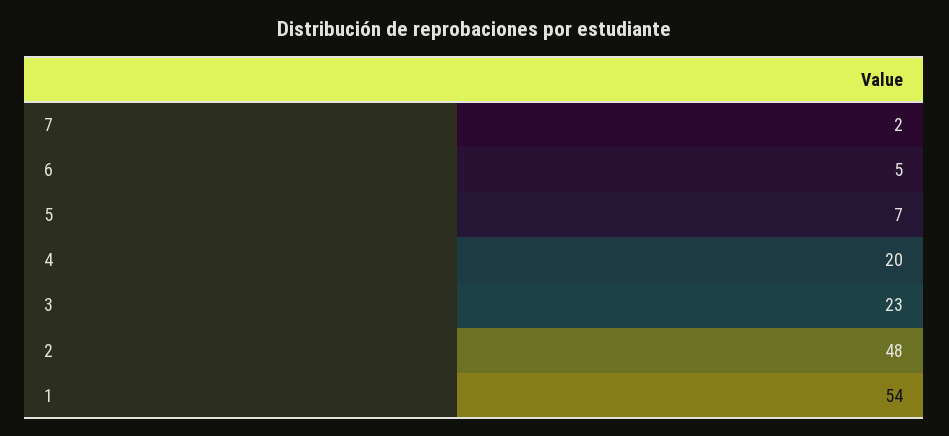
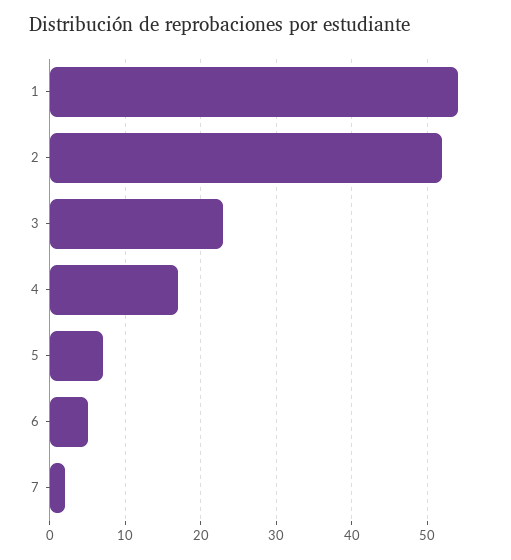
  {
    "7": 2,
    "6": 5,
    "5": 7,
-   "4": 20,
+   "4": 17,
    "3": 23,
-   "2": 48,
+   "2": 52,
    "1": 54
  }

